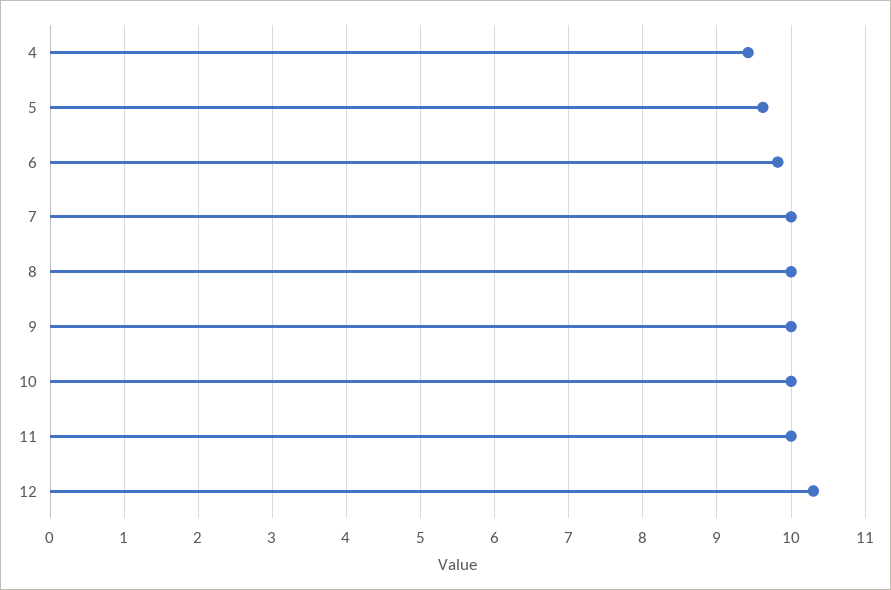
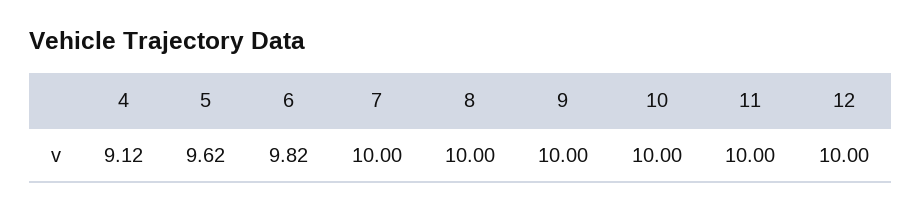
  {
-   "4": 9.4,
+   "4": 9.12,
    "5": 9.62,
    "6": 9.82,
    "7": 10,
    "8": 10,
    "9": 10,
    "10": 10,
    "11": 10,
-   "12": 10.3
+   "12": 10
  }

